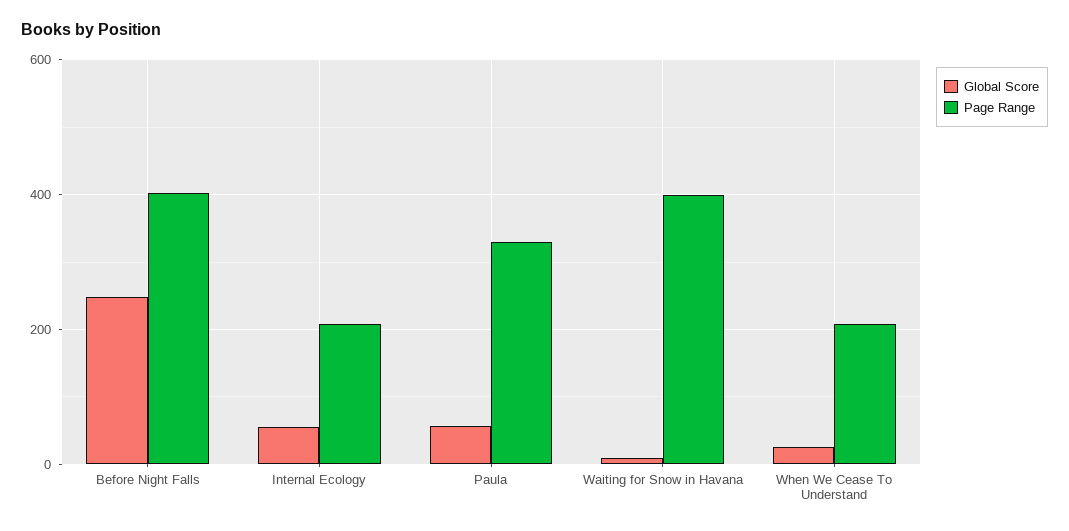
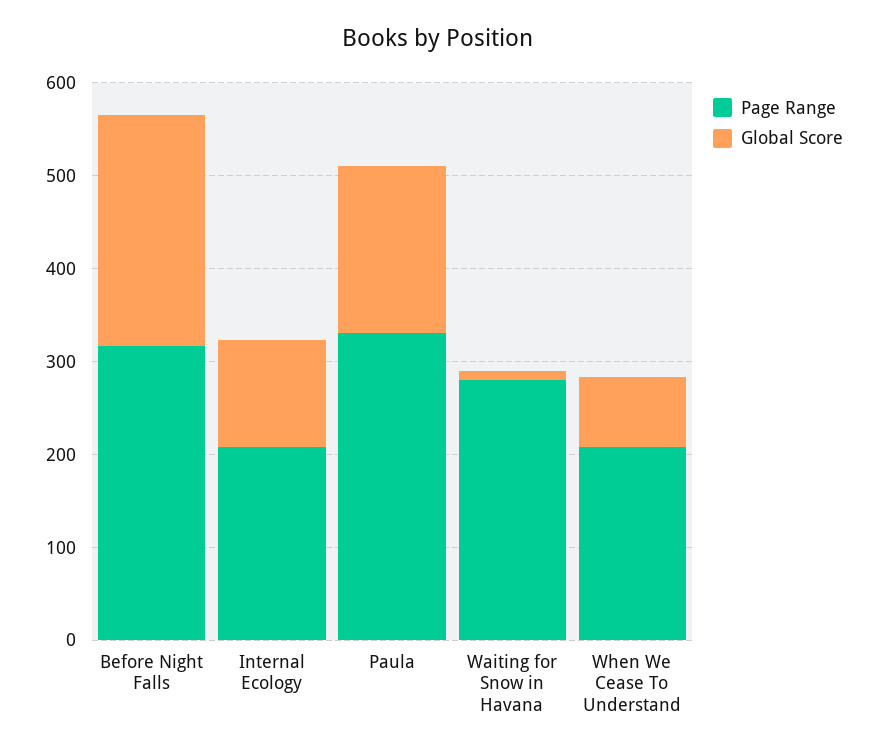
  {
    "Global Score": {
      "Before Night Falls": 240,
-     "Internal Ecology": 60,
+     "Internal Ecology": 120,
-     "Paula": 60,
+     "Paula": 180,
      "Waiting for Snow in Havana": 20,
-     "When We Cease To Understand": 20
+     "When We Cease To Understand": 80
    },
    "Page Range": {
-     "Before Night Falls": 400,
+     "Before Night Falls": 320,
      "Internal Ecology": 200,
      "Paula": 340,
-     "Waiting for Snow in Havana": 400,
+     "Waiting for Snow in Havana": 280,
      "When We Cease To Understand": 200
    }
  }

